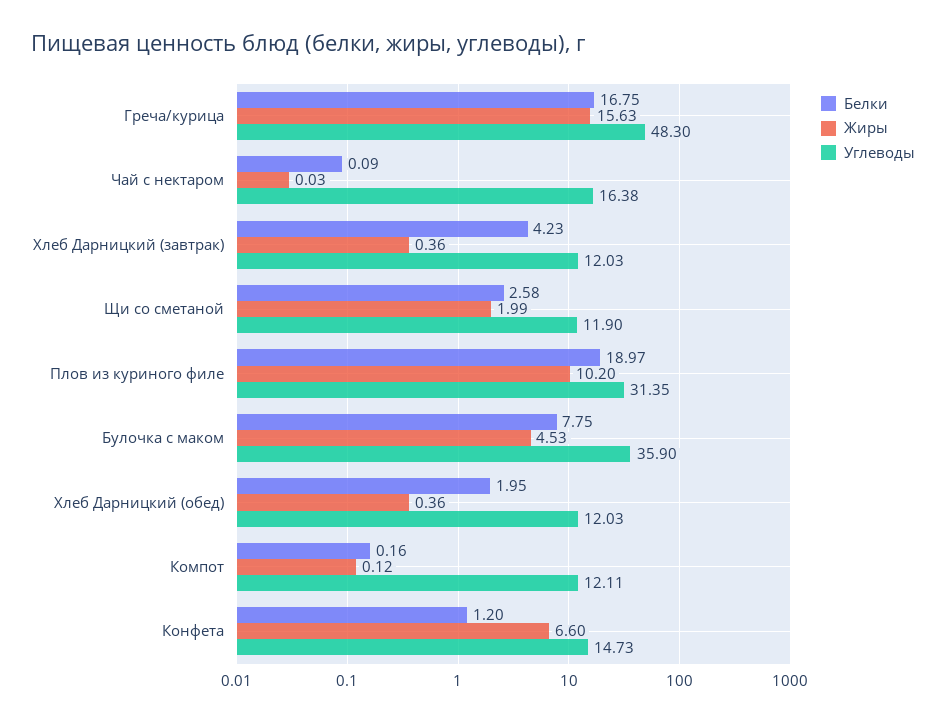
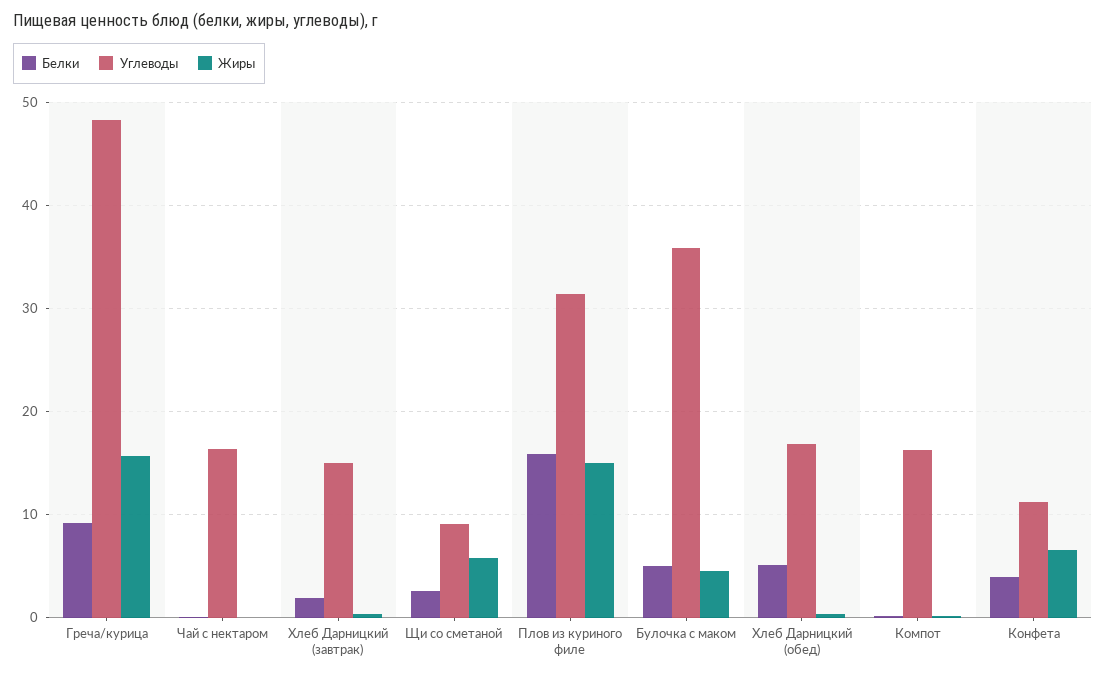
  {
    "Белки": {
-     "Греча/курица": 16.75,
+     "Греча/курица": 9,
      "Чай с нектаром": 0.09,
-     "Хлеб Дарницкий (завтрак)": 4.23,
+     "Хлеб Дарницкий (завтрак)": 2,
      "Щи со сметаной": 2.58,
-     "Плов из куриного филе": 18.97,
+     "Плов из куриного филе": 16,
-     "Булочка с маком": 7.75,
+     "Булочка с маком": 5,
-     "Хлеб Дарницкий (обед)": 1.95,
+     "Хлеб Дарницкий (обед)": 5,
      "Компот": 0.16,
-     "Конфета": 1.2
+     "Конфета": 4
    },
    "Жиры": {
      "Греча/курица": 15.63,
      "Чай с нектаром": 0.03,
      "Хлеб Дарницкий (завтрак)": 0.36,
-     "Щи со сметаной": 1.99,
+     "Щи со сметаной": 6,
-     "Плов из куриного филе": 10.2,
+     "Плов из куриного филе": 15,
      "Булочка с маком": 4.53,
      "Хлеб Дарницкий (обед)": 0.36,
      "Компот": 0.12,
      "Конфета": 6.6
    },
    "Углеводы": {
      "Греча/курица": 48.3,
      "Чай с нектаром": 16.38,
-     "Хлеб Дарницкий (завтрак)": 12.03,
+     "Хлеб Дарницкий (завтрак)": 15,
-     "Щи со сметаной": 11.9,
+     "Щи со сметаной": 9,
      "Плов из куриного филе": 31.35,
      "Булочка с маком": 35.9,
-     "Хлеб Дарницкий (обед)": 12.03,
+     "Хлеб Дарницкий (обед)": 17,
-     "Компот": 12.11,
+     "Компот": 16,
-     "Конфета": 14.73
+     "Конфета": 11
    }
  }

